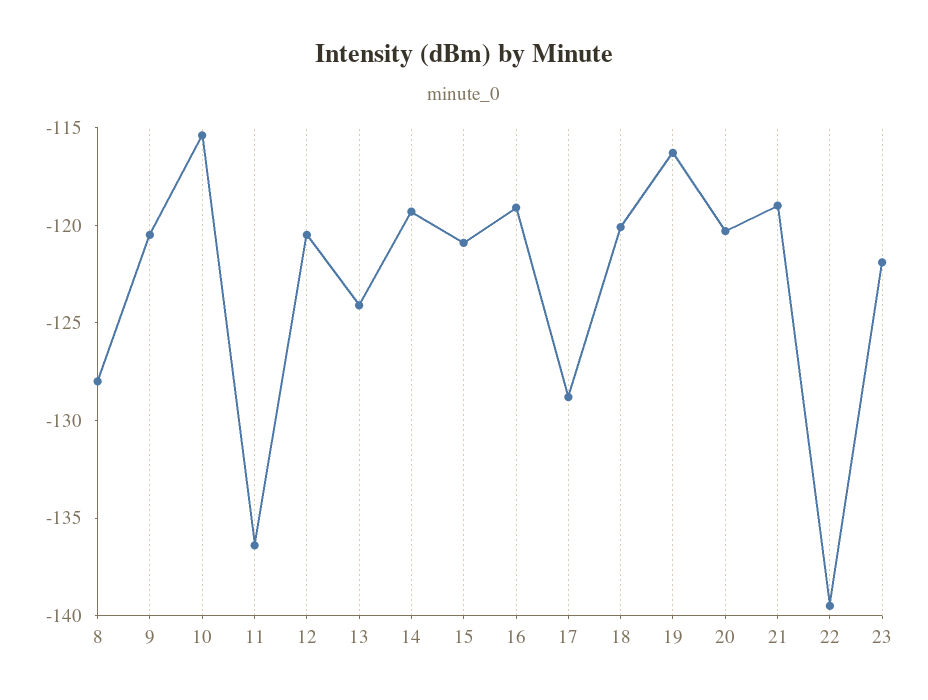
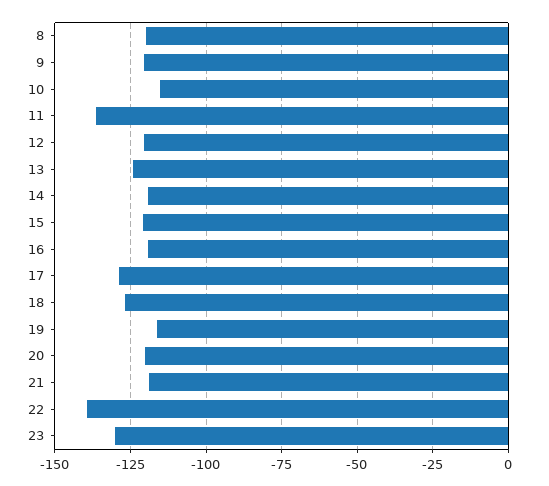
  {
-   "8": -128,
+   "8": -120,
    "9": -121,
    "10": -115,
    "11": -136,
    "12": -121,
    "13": -124,
    "14": -119,
    "15": -121,
    "16": -119,
    "17": -129,
-   "18": -120,
+   "18": -127.5,
    "19": -116,
    "20": -120,
    "21": -119,
    "22": -140,
-   "23": -122
+   "23": -130
  }

